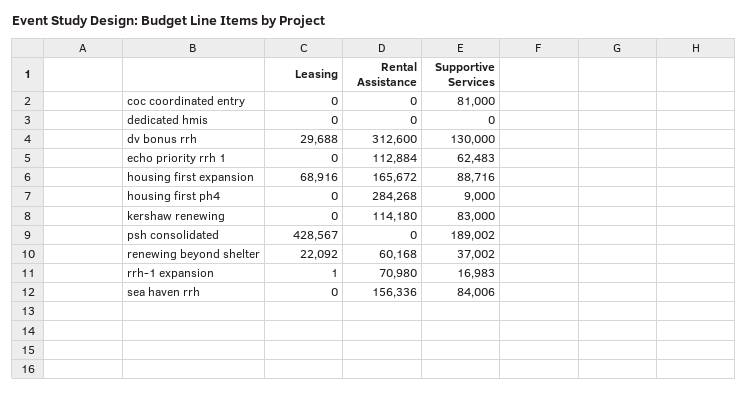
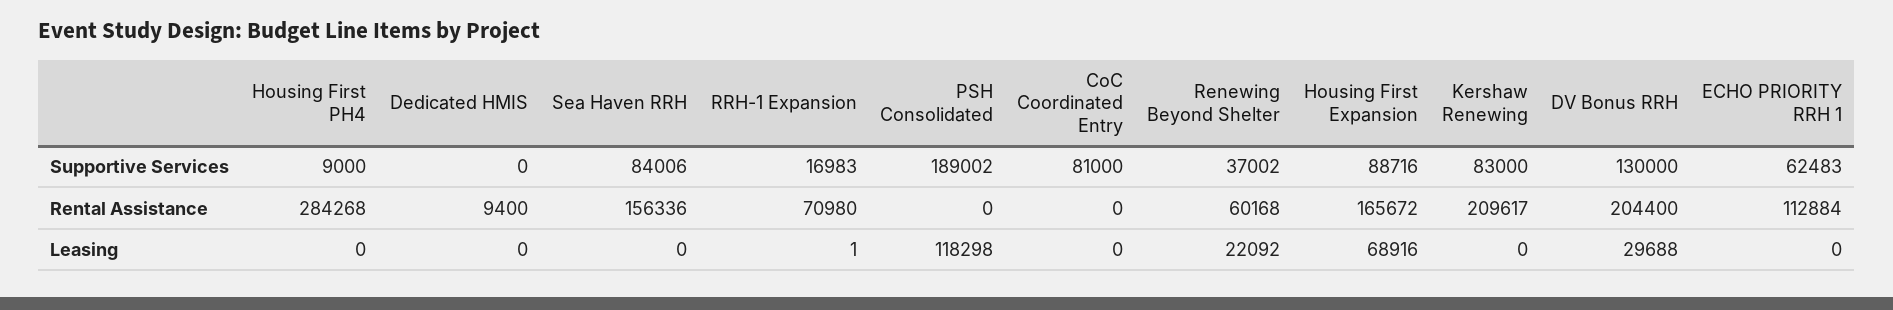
  {
    "Leasing": {
      "coc coordinated entry": 0,
      "dedicated hmis": 0,
      "dv bonus rrh": 29688,
      "echo priority rrh 1": 0,
      "housing first expansion": 68916,
      "housing first ph4": 0,
      "kershaw renewing": 0,
-     "psh consolidated": 428567,
+     "psh consolidated": 118298,
      "renewing beyond shelter": 22092,
      "rrh-1 expansion": 1,
      "sea haven rrh": 0
    },
    "Rental Assistance": {
      "coc coordinated entry": 0,
-     "dedicated hmis": 0,
+     "dedicated hmis": 9400,
-     "dv bonus rrh": 312600,
+     "dv bonus rrh": 204400,
      "echo priority rrh 1": 112884,
      "housing first expansion": 165672,
      "housing first ph4": 284268,
-     "kershaw renewing": 114180,
+     "kershaw renewing": 209617,
      "psh consolidated": 0,
      "renewing beyond shelter": 60168,
      "rrh-1 expansion": 70980,
      "sea haven rrh": 156336
    },
    "Supportive Services": {
      "coc coordinated entry": 81000,
      "dedicated hmis": 0,
      "dv bonus rrh": 130000,
      "echo priority rrh 1": 62483,
      "housing first expansion": 88716,
      "housing first ph4": 9000,
      "kershaw renewing": 83000,
      "psh consolidated": 189002,
      "renewing beyond shelter": 37002,
      "rrh-1 expansion": 16983,
      "sea haven rrh": 84006
    }
  }

